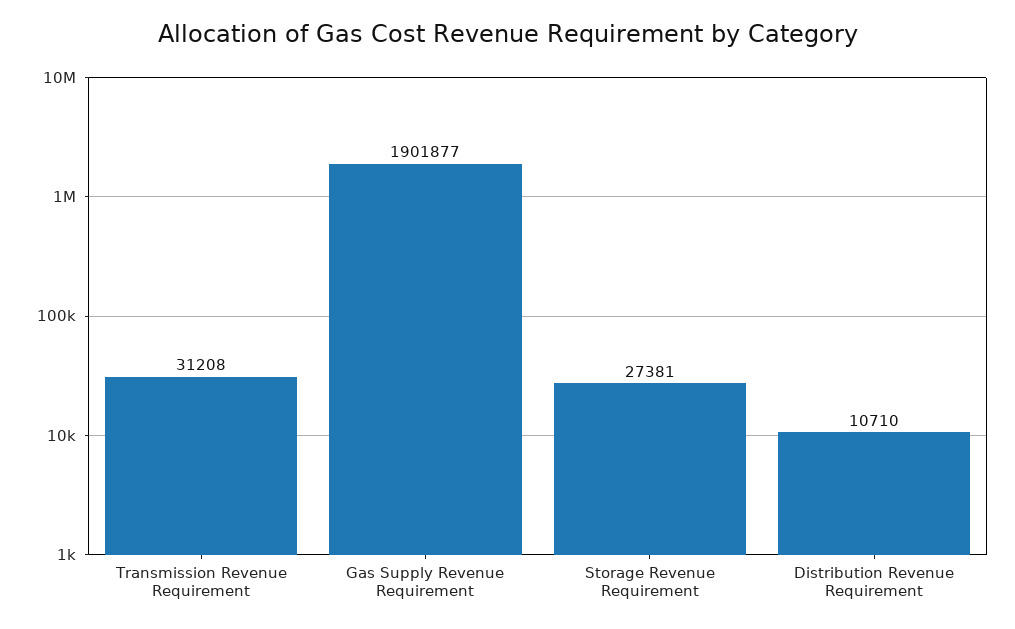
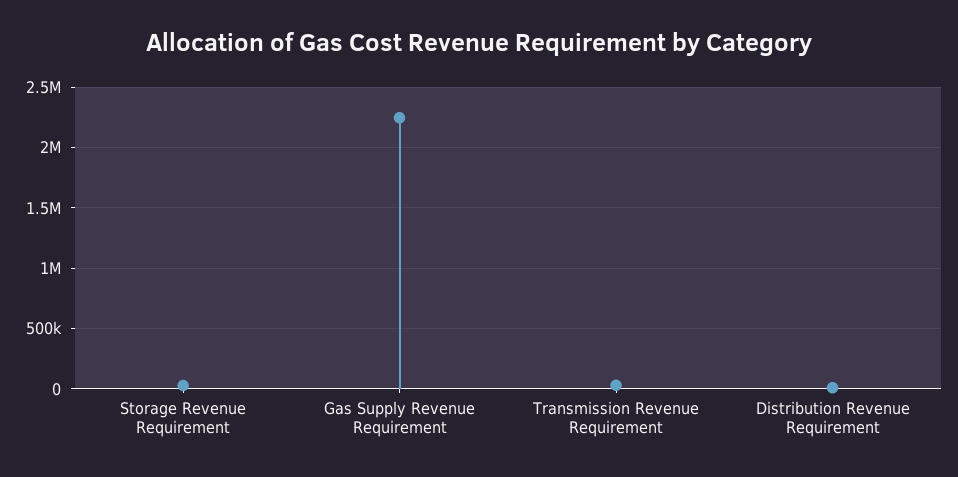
  {
    "Transmission Revenue Requirement": 31208,
-   "Gas Supply Revenue Requirement": 1901877,
+   "Gas Supply Revenue Requirement": 2250000,
    "Storage Revenue Requirement": 27381,
    "Distribution Revenue Requirement": 10710
  }

